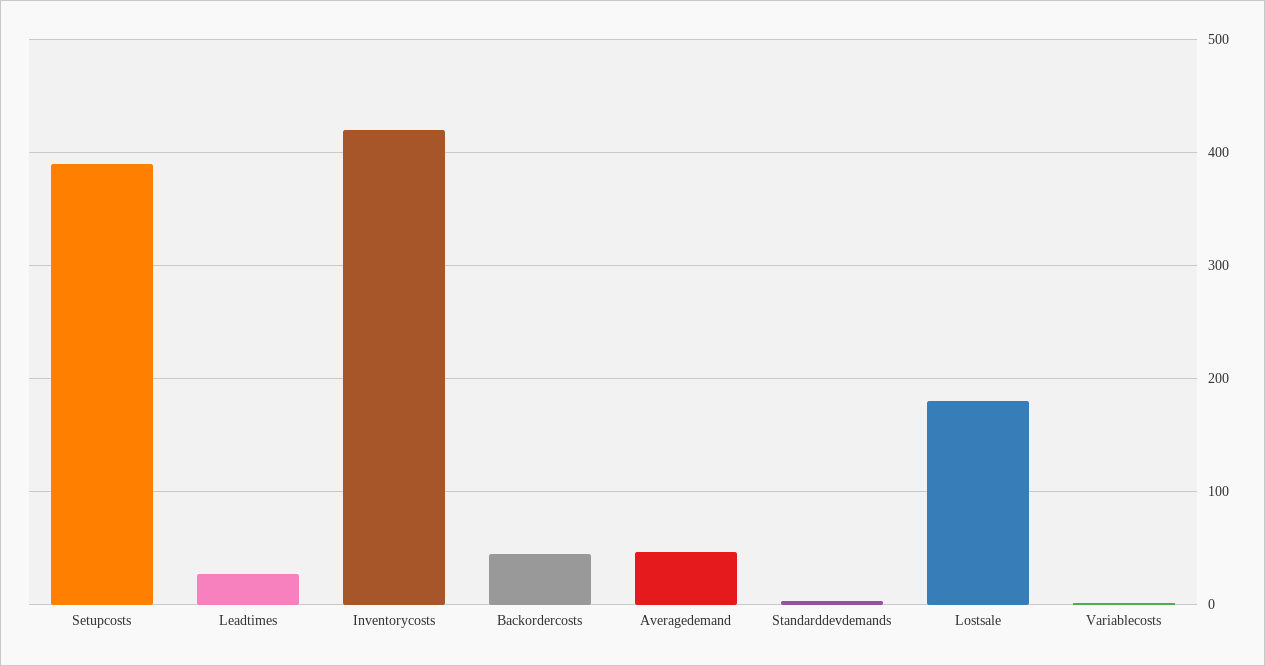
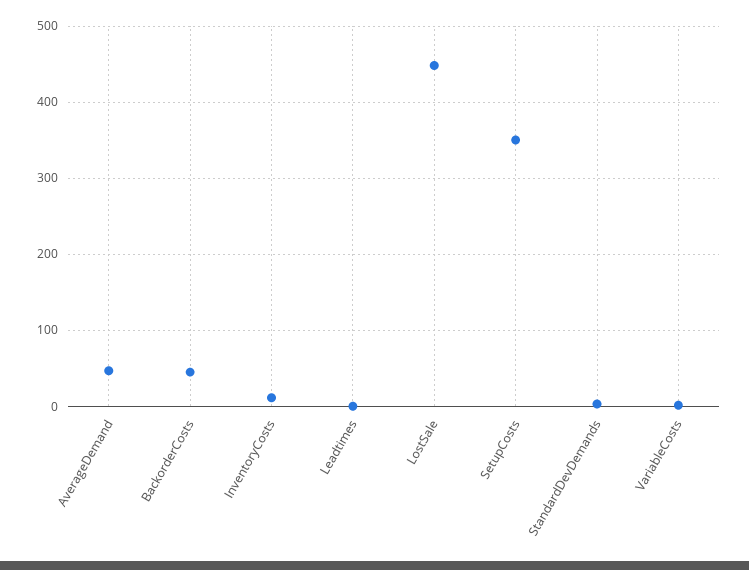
  {
-   "Setupcosts": 390,
+   "Setupcosts": 350,
-   "Leadtimes": 30,
+   "Leadtimes": 0,
-   "Inventorycosts": 420,
+   "Inventorycosts": 10,
    "Backordercosts": 40,
    "Averagedemand": 50,
    "Standarddevdemands": 0,
-   "Lostsale": 180,
+   "Lostsale": 450,
    "Variablecosts": 0
  }

